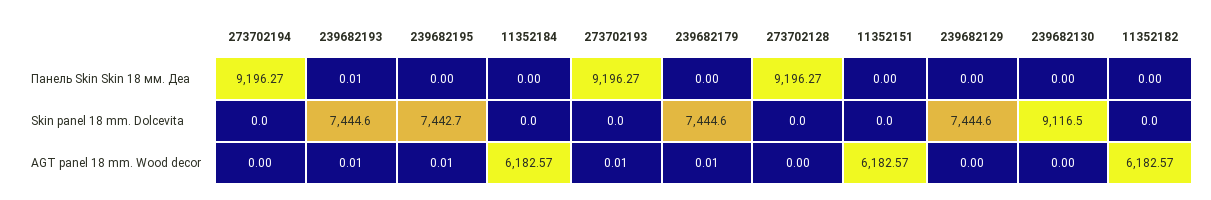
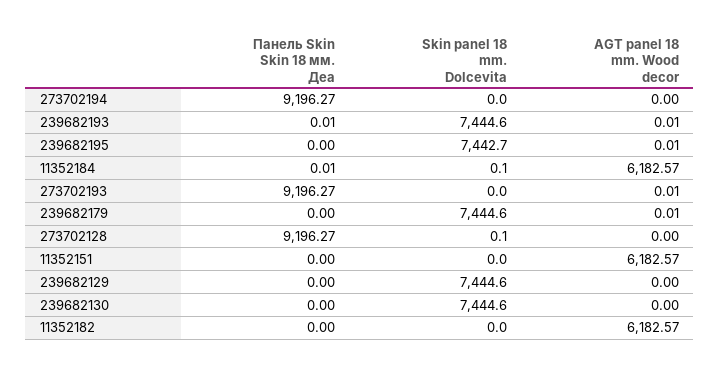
  {
    "273702194": {
      "Панель Skin Skin 18 мм. Деа": 9196.27,
      "Skin panel 18 mm. Dolcevita": 0,
      "AGT panel 18 mm. Wood decor": 0
    },
    "239682193": {
      "Панель Skin Skin 18 мм. Деа": 0.01,
      "Skin panel 18 mm. Dolcevita": 7444.6,
      "AGT panel 18 mm. Wood decor": 0.01
    },
    "239682195": {
      "Панель Skin Skin 18 мм. Деа": 0,
      "Skin panel 18 mm. Dolcevita": 7442.7,
      "AGT panel 18 mm. Wood decor": 0.01
    },
    "11352184": {
-     "Панель Skin Skin 18 мм. Деа": 0,
+     "Панель Skin Skin 18 мм. Деа": 0.01,
-     "Skin panel 18 mm. Dolcevita": 0,
+     "Skin panel 18 mm. Dolcevita": 0.1,
      "AGT panel 18 mm. Wood decor": 6182.57
    },
    "273702193": {
      "Панель Skin Skin 18 мм. Деа": 9196.27,
      "Skin panel 18 mm. Dolcevita": 0,
      "AGT panel 18 mm. Wood decor": 0.01
    },
    "239682179": {
      "Панель Skin Skin 18 мм. Деа": 0,
      "Skin panel 18 mm. Dolcevita": 7444.6,
      "AGT panel 18 mm. Wood decor": 0.01
    },
    "273702128": {
      "Панель Skin Skin 18 мм. Деа": 9196.27,
-     "Skin panel 18 mm. Dolcevita": 0,
+     "Skin panel 18 mm. Dolcevita": 0.1,
      "AGT panel 18 mm. Wood decor": 0
    },
    "11352151": {
      "Панель Skin Skin 18 мм. Деа": 0,
      "Skin panel 18 mm. Dolcevita": 0,
      "AGT panel 18 mm. Wood decor": 6182.57
    },
    "239682129": {
      "Панель Skin Skin 18 мм. Деа": 0,
      "Skin panel 18 mm. Dolcevita": 7444.6,
      "AGT panel 18 mm. Wood decor": 0
    },
    "239682130": {
      "Панель Skin Skin 18 мм. Деа": 0,
-     "Skin panel 18 mm. Dolcevita": 9116.5,
+     "Skin panel 18 mm. Dolcevita": 7444.6,
      "AGT panel 18 mm. Wood decor": 0
    },
    "11352182": {
      "Панель Skin Skin 18 мм. Деа": 0,
      "Skin panel 18 mm. Dolcevita": 0,
      "AGT panel 18 mm. Wood decor": 6182.57
    }
  }

